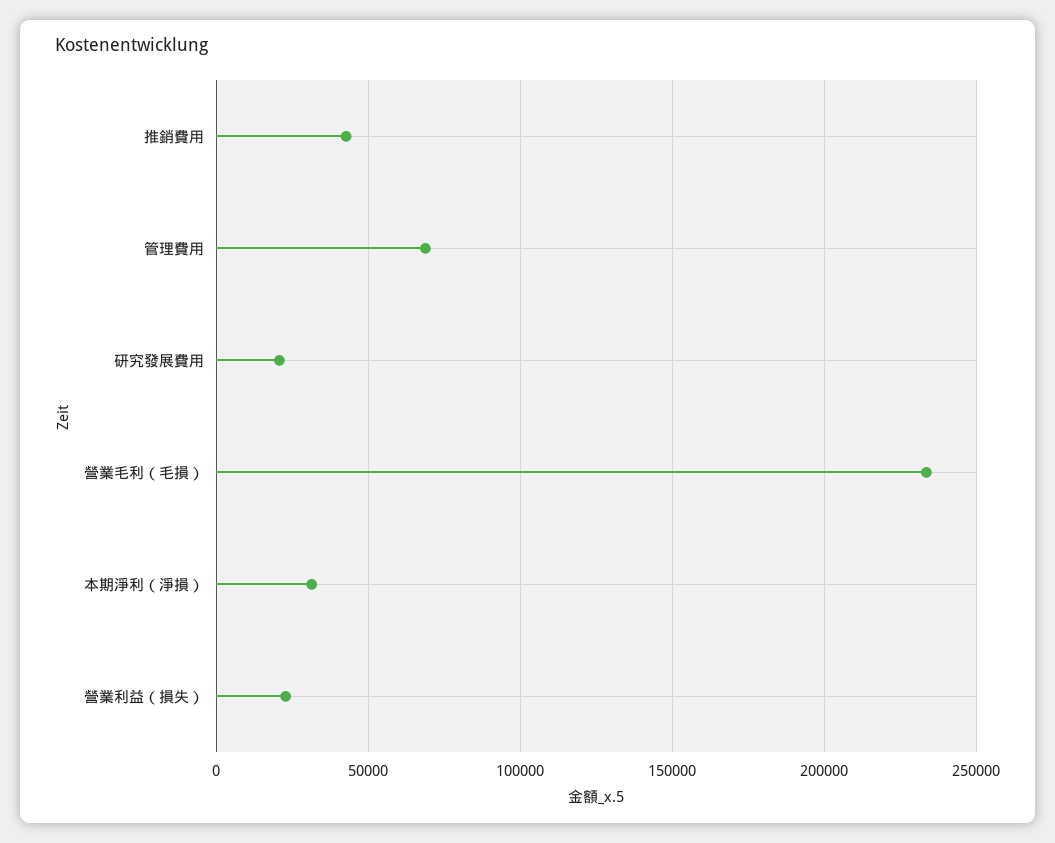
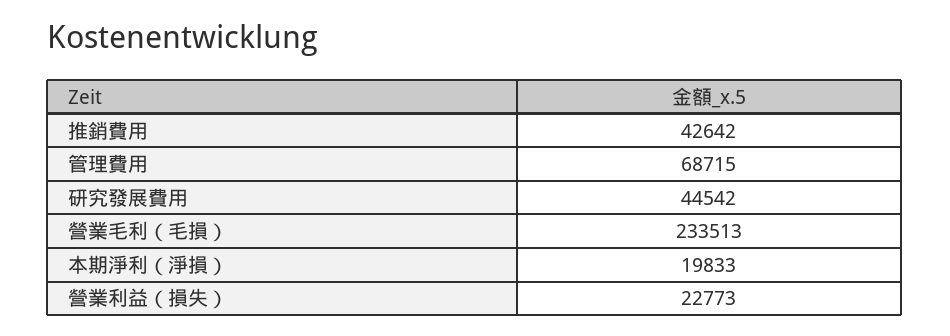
  {
    "推銷費用": 42642,
    "管理費用": 68715,
-   "研究發展費用": 20000,
+   "研究發展費用": 44542,
    "營業毛利（毛損）": 233513,
-   "本期淨利（淨損）": 30000,
+   "本期淨利（淨損）": 19833,
    "營業利益（損失）": 22773
  }

